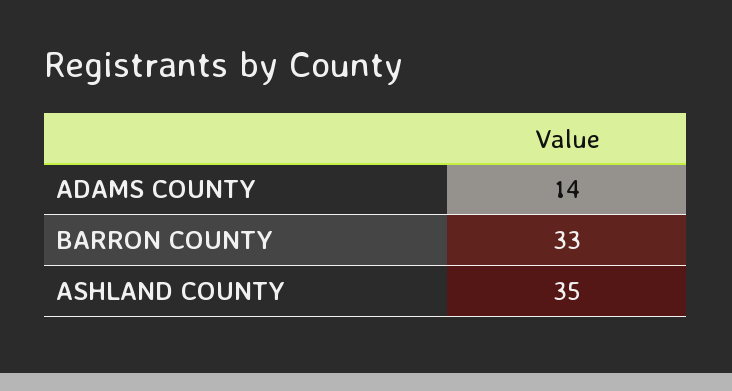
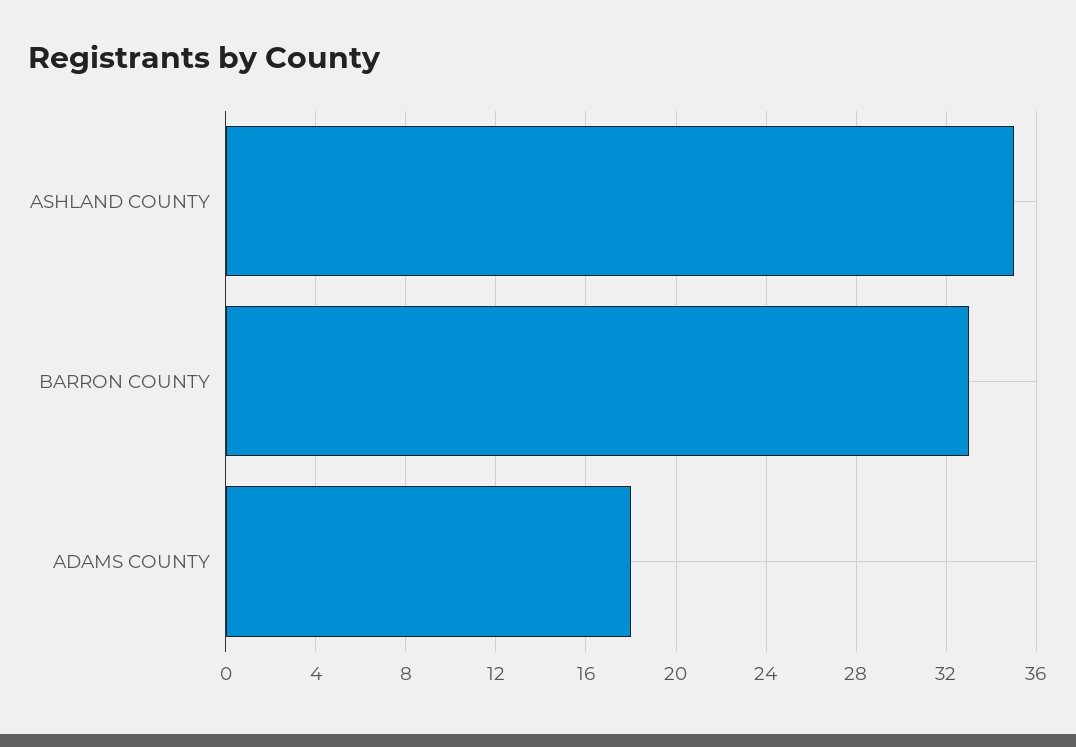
  {
-   "ADAMS COUNTY": 14,
+   "ADAMS COUNTY": 18,
    "BARRON COUNTY": 33,
    "ASHLAND COUNTY": 35
  }

